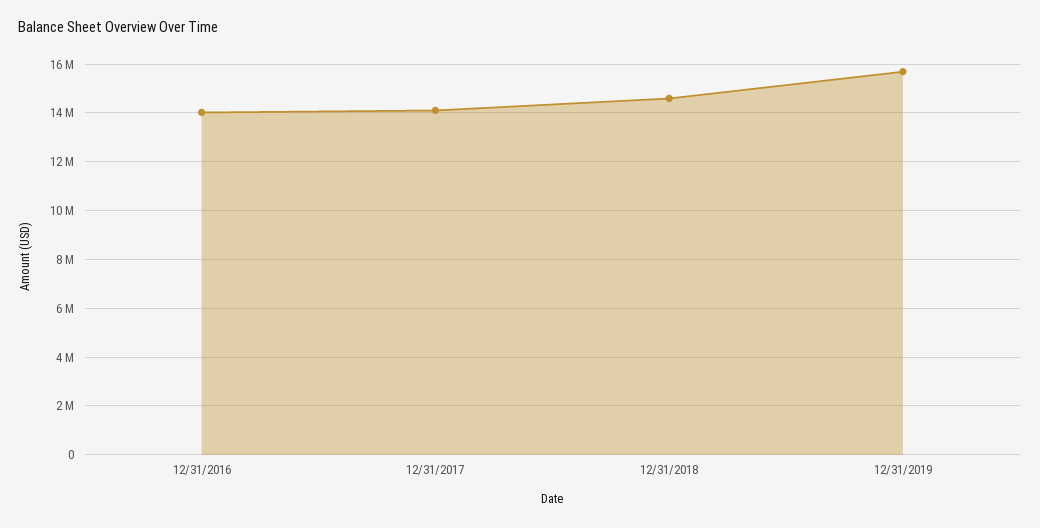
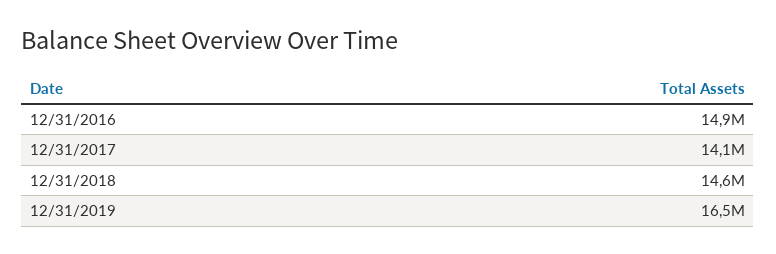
  {
-   "12/31/2016": 14000000,
+   "12/31/2016": 14900000,
    "12/31/2017": 14100000,
    "12/31/2018": 14600000,
-   "12/31/2019": 15750000
+   "12/31/2019": 16500000
  }

